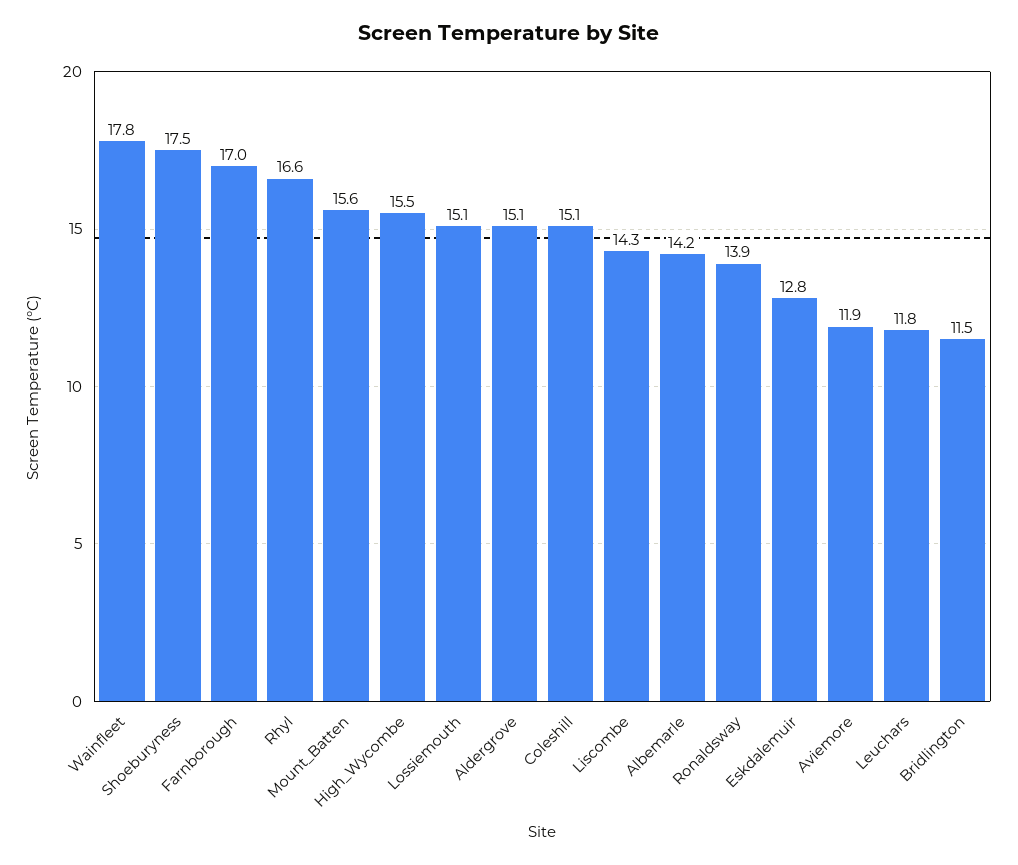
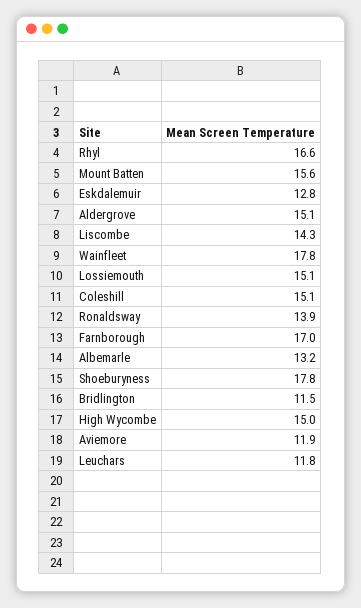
  {
    "Wainfleet": 17.8,
-   "Shoeburyness": 17.5,
+   "Shoeburyness": 17.8,
    "Farnborough": 17,
    "Rhyl": 16.6,
    "Mount_Batten": 15.6,
-   "High_Wycombe": 15.5,
+   "High_Wycombe": 15,
    "Lossiemouth": 15.1,
    "Aldergrove": 15.1,
    "Coleshill": 15.1,
    "Liscombe": 14.3,
-   "Albemarle": 14.2,
+   "Albemarle": 13.2,
    "Ronaldsway": 13.9,
    "Eskdalemuir": 12.8,
    "Aviemore": 11.9,
    "Leuchars": 11.8,
    "Bridlington": 11.5
  }

